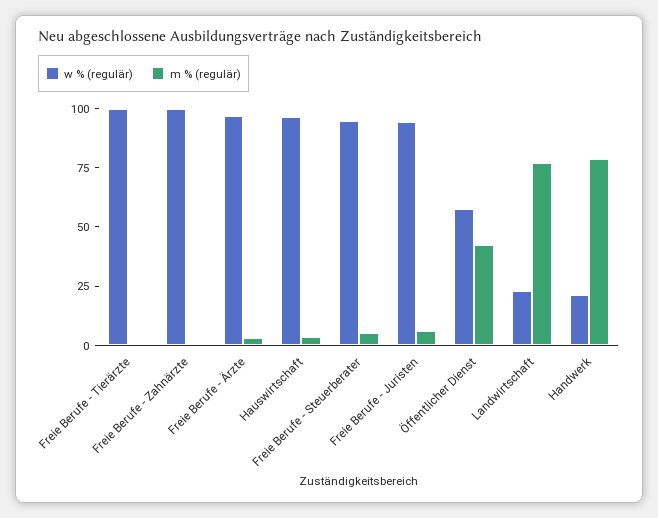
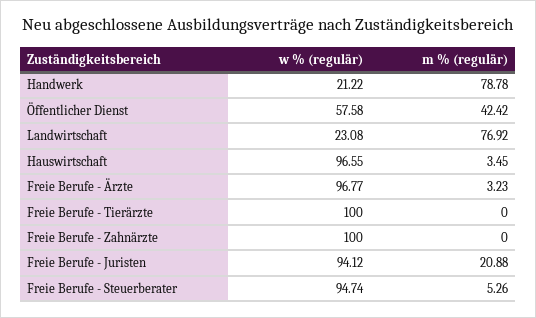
  {
    "w % (regulär)": {
      "Freie Berufe - Tierärzte": 100,
      "Freie Berufe - Zahnärzte": 100,
      "Freie Berufe - Ärzte": 96.77,
      "Hauswirtschaft": 96.55,
      "Freie Berufe - Steuerberater": 94.74,
      "Freie Berufe - Juristen": 94.12,
      "Öffentlicher Dienst": 57.58,
      "Landwirtschaft": 23.08,
      "Handwerk": 21.22
    },
    "m % (regulär)": {
      "Freie Berufe - Tierärzte": 0,
      "Freie Berufe - Zahnärzte": 0,
      "Freie Berufe - Ärzte": 3.23,
      "Hauswirtschaft": 3.45,
      "Freie Berufe - Steuerberater": 5.26,
-     "Freie Berufe - Juristen": 5,
+     "Freie Berufe - Juristen": 20.88,
      "Öffentlicher Dienst": 42.42,
      "Landwirtschaft": 76.92,
      "Handwerk": 78.78
    }
  }

